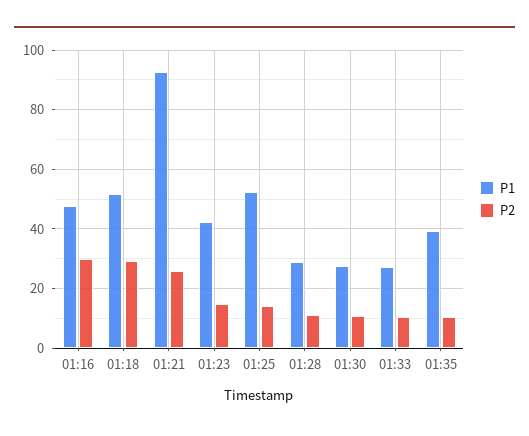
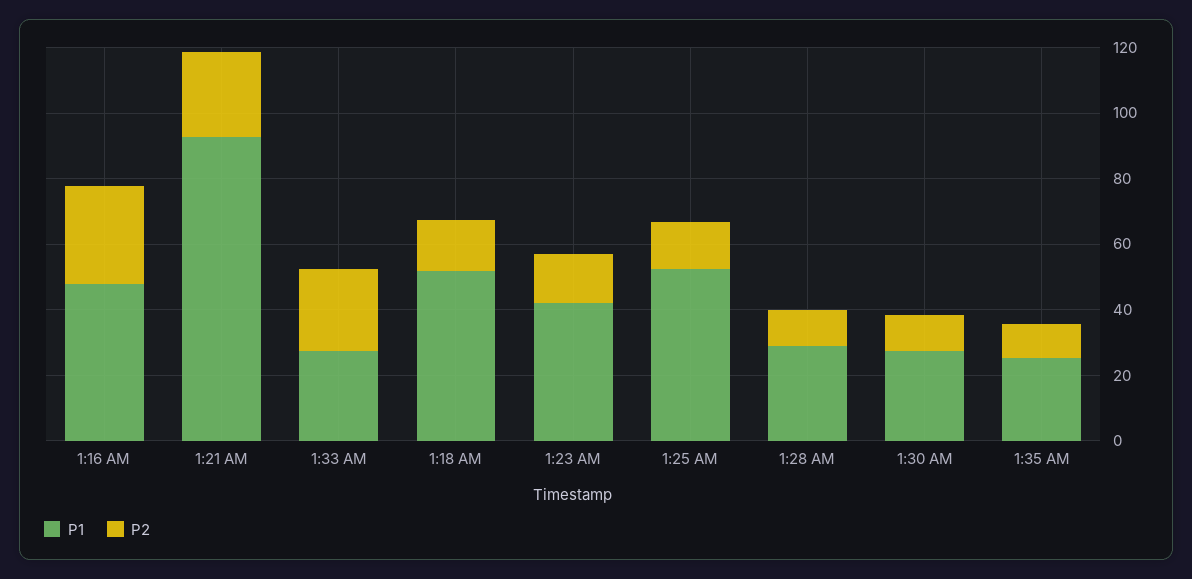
  {
    "P1": {
      "01:16": 47.5,
      "01:18": 52.5,
      "01:21": 92.5,
      "01:23": 42.5,
      "01:25": 52.5,
      "01:28": 30,
      "01:30": 27.5,
      "01:33": 27.5,
-     "01:35": 40
+     "01:35": 25
    },
    "P2": {
      "01:16": 30,
-     "01:18": 30,
+     "01:18": 15,
      "01:21": 25,
      "01:23": 15,
      "01:25": 15,
      "01:28": 10,
      "01:30": 10,
-     "01:33": 10,
+     "01:33": 25,
      "01:35": 10
    }
  }

